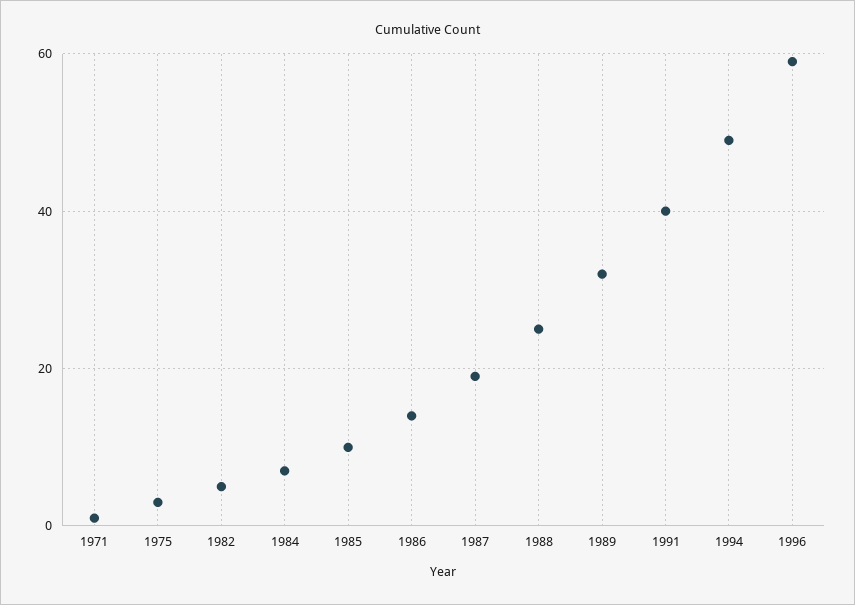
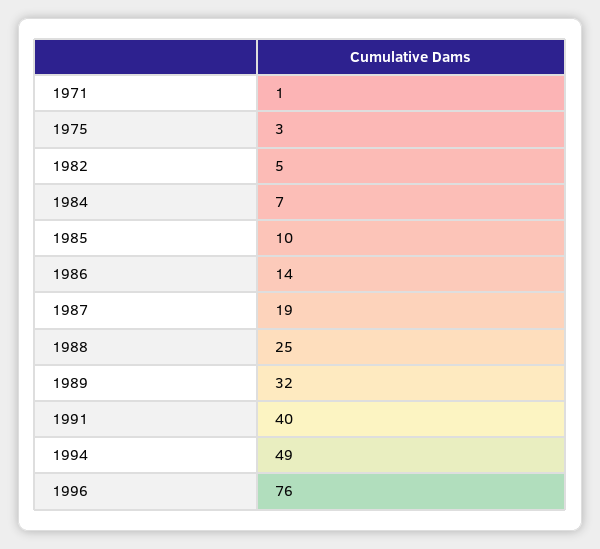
  {
    "1971": 1,
    "1975": 3,
    "1982": 5,
    "1984": 7,
    "1985": 10,
    "1986": 14,
    "1987": 19,
    "1988": 25,
    "1989": 32,
    "1991": 40,
    "1994": 49,
-   "1996": 60
+   "1996": 76
  }

